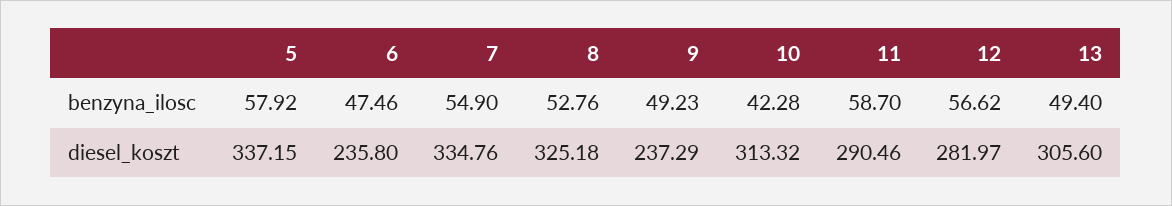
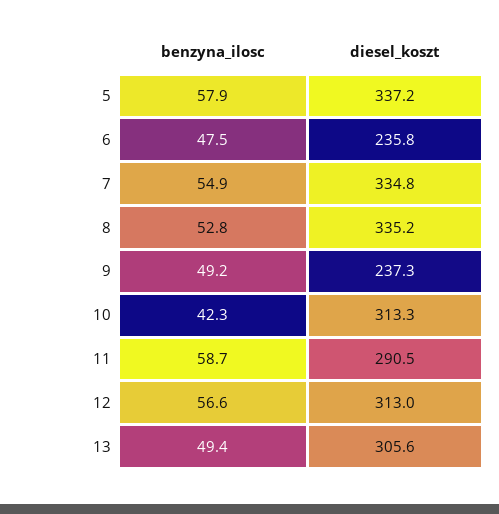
  {
    "5": {
      "benzyna_ilosc": 57.92,
      "diesel_koszt": 337.15
    },
    "6": {
      "benzyna_ilosc": 47.46,
      "diesel_koszt": 235.8
    },
    "7": {
      "benzyna_ilosc": 54.9,
      "diesel_koszt": 334.76
    },
    "8": {
      "benzyna_ilosc": 52.76,
-     "diesel_koszt": 325.18
+     "diesel_koszt": 335.2
    },
    "9": {
      "benzyna_ilosc": 49.23,
      "diesel_koszt": 237.29
    },
    "10": {
      "benzyna_ilosc": 42.28,
      "diesel_koszt": 313.32
    },
    "11": {
      "benzyna_ilosc": 58.7,
      "diesel_koszt": 290.46
    },
    "12": {
      "benzyna_ilosc": 56.62,
-     "diesel_koszt": 281.97
+     "diesel_koszt": 313
    },
    "13": {
      "benzyna_ilosc": 49.4,
      "diesel_koszt": 305.6
    }
  }

